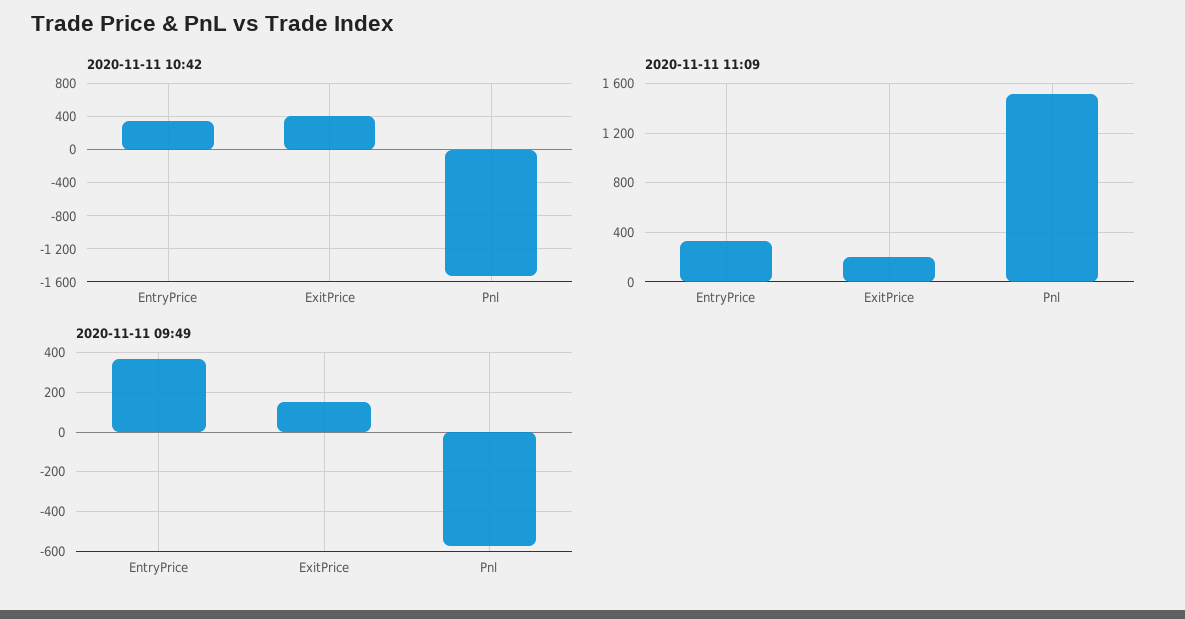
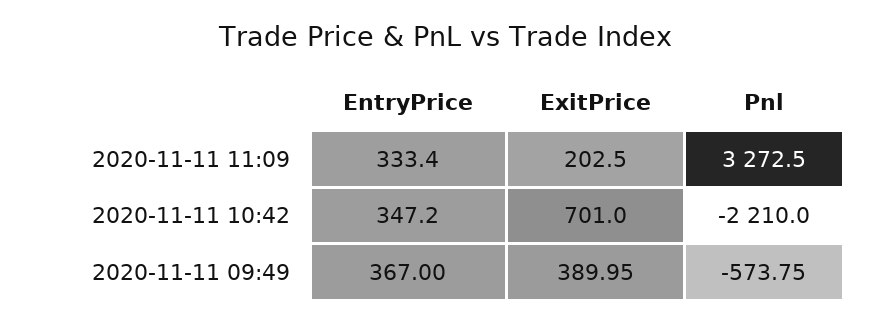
  {
    "2020-11-11 10:42": {
      "EntryPrice": 347.2,
-     "ExitPrice": 400,
+     "ExitPrice": 701,
-     "Pnl": -1500
+     "Pnl": -2210
    },
    "2020-11-11 11:09": {
      "EntryPrice": 333.4,
      "ExitPrice": 202.5,
-     "Pnl": 1500
+     "Pnl": 3272.5
    },
    "2020-11-11 09:49": {
      "EntryPrice": 367,
-     "ExitPrice": 150,
+     "ExitPrice": 389.95,
      "Pnl": -573.75
    }
  }

